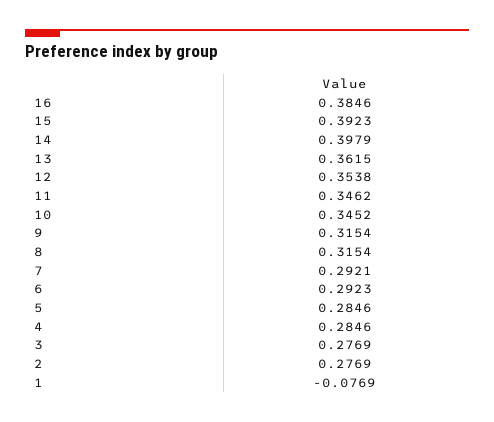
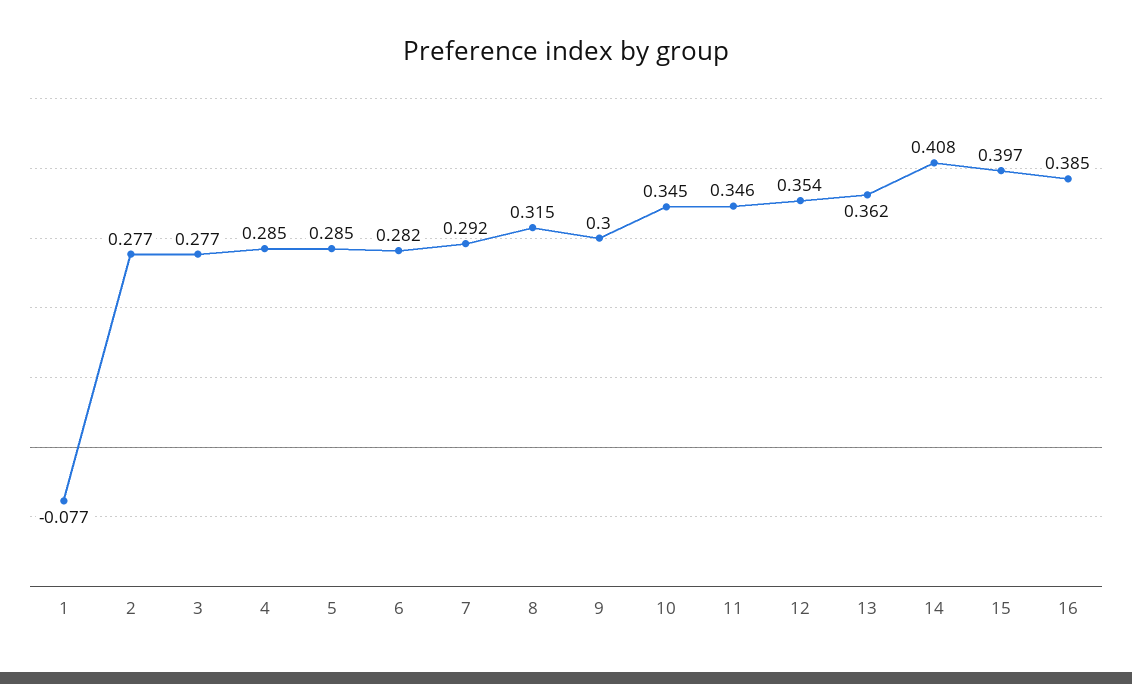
  {
    "16": 0.3846,
-   "15": 0.3923,
+   "15": 0.397,
-   "14": 0.3979,
+   "14": 0.408,
    "13": 0.3615,
    "12": 0.3538,
    "11": 0.3462,
    "10": 0.3452,
-   "9": 0.3154,
+   "9": 0.3,
    "8": 0.3154,
    "7": 0.2921,
-   "6": 0.2923,
+   "6": 0.282,
    "5": 0.2846,
    "4": 0.2846,
    "3": 0.2769,
    "2": 0.2769,
    "1": -0.0769
  }

